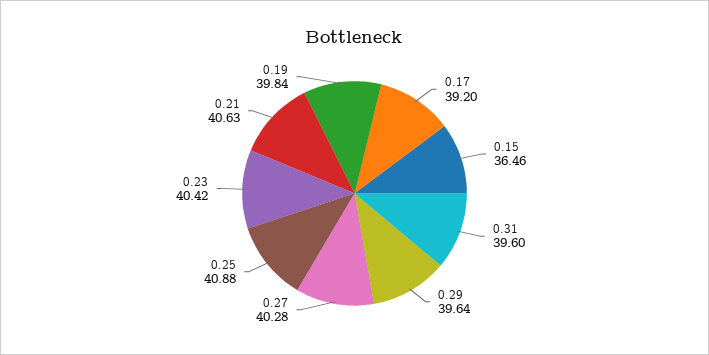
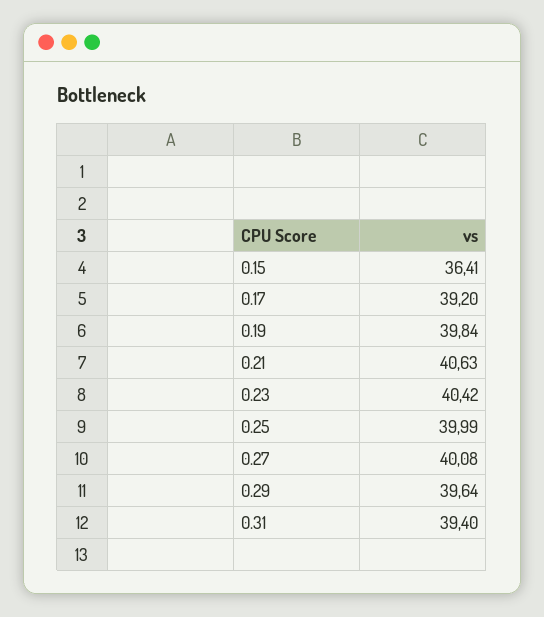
  {
    "0.17": 39.2,
-   "0.15": 36.46,
+   "0.15": 36.41,
-   "0.31": 39.6,
+   "0.31": 39.4,
    "0.29": 39.64,
-   "0.27": 40.28,
+   "0.27": 40.08,
-   "0.25": 40.88,
+   "0.25": 39.99,
    "0.23": 40.42,
    "0.21": 40.63,
    "0.19": 39.84
  }

